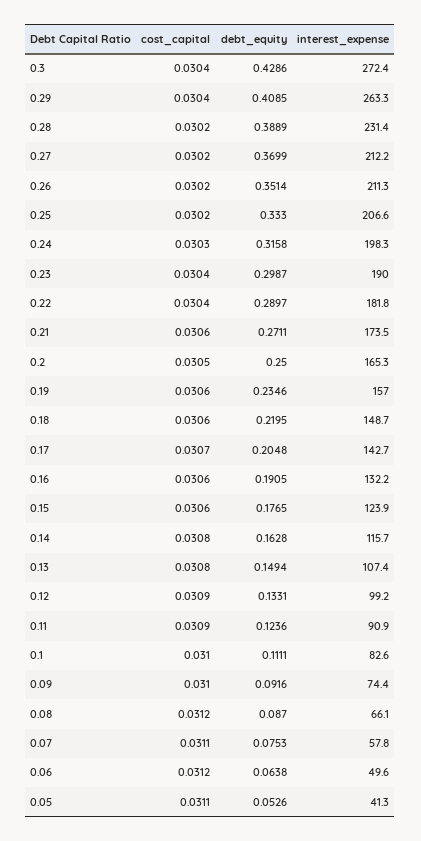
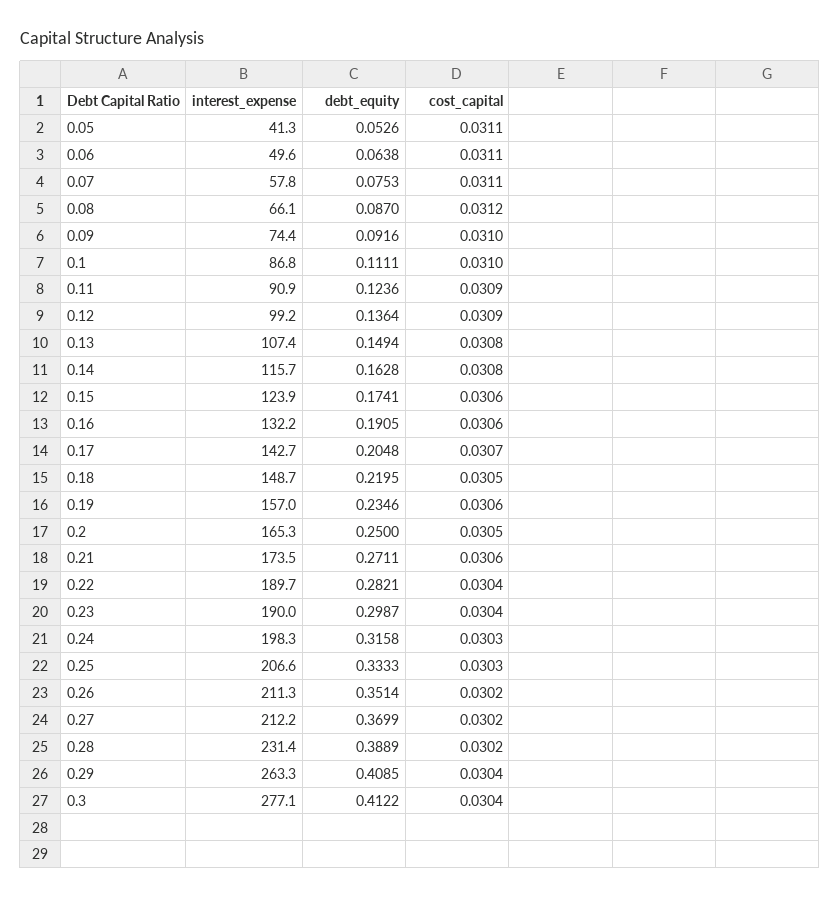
  {
    "cost_capital": {
      "0.3": 0.0304,
      "0.29": 0.0304,
      "0.28": 0.0302,
      "0.27": 0.0302,
      "0.26": 0.0302,
-     "0.25": 0.0302,
+     "0.25": 0.0303,
      "0.24": 0.0303,
      "0.23": 0.0304,
      "0.22": 0.0304,
      "0.21": 0.0306,
      "0.2": 0.0305,
      "0.19": 0.0306,
-     "0.18": 0.0306,
+     "0.18": 0.0305,
      "0.17": 0.0307,
      "0.16": 0.0306,
      "0.15": 0.0306,
      "0.14": 0.0308,
      "0.13": 0.0308,
      "0.12": 0.0309,
      "0.11": 0.0309,
      "0.1": 0.031,
      "0.09": 0.031,
      "0.08": 0.0312,
      "0.07": 0.0311,
-     "0.06": 0.0312,
+     "0.06": 0.0311,
      "0.05": 0.0311
    },
    "debt_equity": {
-     "0.3": 0.4286,
+     "0.3": 0.4122,
      "0.29": 0.4085,
      "0.28": 0.3889,
      "0.27": 0.3699,
      "0.26": 0.3514,
-     "0.25": 0.333,
+     "0.25": 0.3333,
      "0.24": 0.3158,
      "0.23": 0.2987,
-     "0.22": 0.2897,
+     "0.22": 0.2821,
      "0.21": 0.2711,
      "0.2": 0.25,
      "0.19": 0.2346,
      "0.18": 0.2195,
      "0.17": 0.2048,
      "0.16": 0.1905,
-     "0.15": 0.1765,
+     "0.15": 0.1741,
      "0.14": 0.1628,
      "0.13": 0.1494,
-     "0.12": 0.1331,
+     "0.12": 0.1364,
      "0.11": 0.1236,
      "0.1": 0.1111,
      "0.09": 0.0916,
      "0.08": 0.087,
      "0.07": 0.0753,
      "0.06": 0.0638,
      "0.05": 0.0526
    },
    "interest_expense": {
-     "0.3": 272.4,
+     "0.3": 277.1,
      "0.29": 263.3,
      "0.28": 231.4,
      "0.27": 212.2,
      "0.26": 211.3,
      "0.25": 206.6,
      "0.24": 198.3,
      "0.23": 190,
-     "0.22": 181.8,
+     "0.22": 189.7,
      "0.21": 173.5,
      "0.2": 165.3,
      "0.19": 157,
      "0.18": 148.7,
      "0.17": 142.7,
      "0.16": 132.2,
      "0.15": 123.9,
      "0.14": 115.7,
      "0.13": 107.4,
      "0.12": 99.2,
      "0.11": 90.9,
-     "0.1": 82.6,
+     "0.1": 86.8,
      "0.09": 74.4,
      "0.08": 66.1,
      "0.07": 57.8,
      "0.06": 49.6,
      "0.05": 41.3
    }
  }

